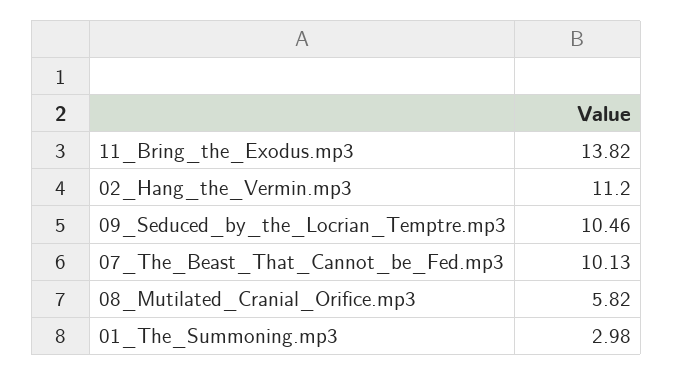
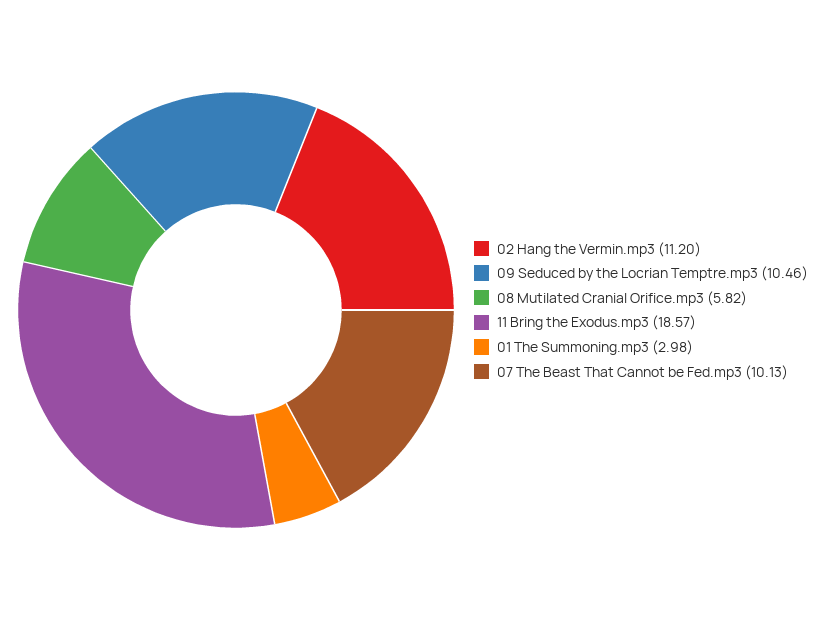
  {
-   "11_Bring_the_Exodus.mp3": 13.82,
+   "11_Bring_the_Exodus.mp3": 18.57,
    "02_Hang_the_Vermin.mp3": 11.2,
    "09_Seduced_by_the_Locrian_Temptre.mp3": 10.46,
    "07_The_Beast_That_Cannot_be_Fed.mp3": 10.13,
    "08_Mutilated_Cranial_Orifice.mp3": 5.82,
    "01_The_Summoning.mp3": 2.98
  }

